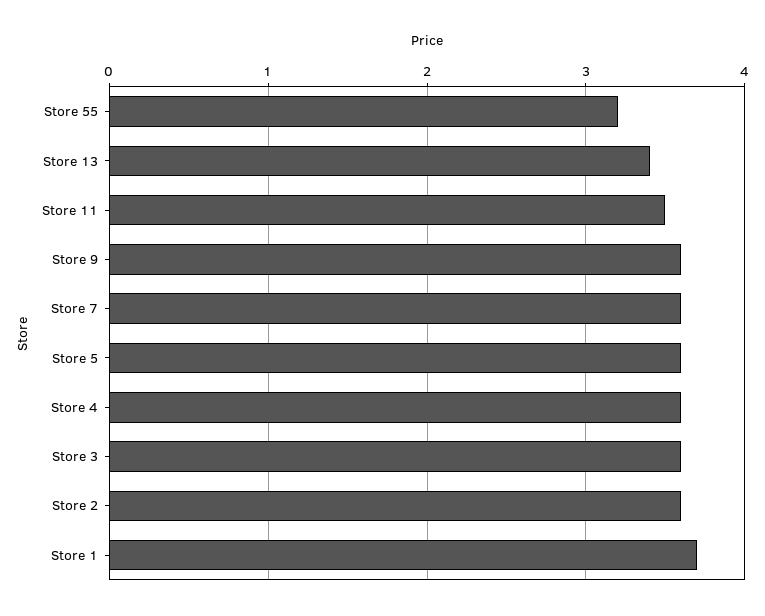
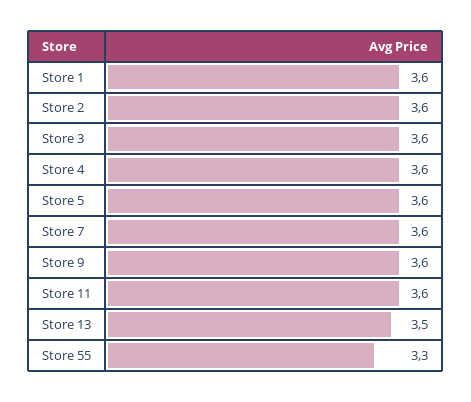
  {
-   "Store 55": 3.2,
+   "Store 55": 3.3,
-   "Store 13": 3.4,
+   "Store 13": 3.5,
-   "Store 11": 3.5,
+   "Store 11": 3.6,
    "Store 9": 3.6,
    "Store 7": 3.6,
    "Store 5": 3.6,
    "Store 4": 3.6,
    "Store 3": 3.6,
    "Store 2": 3.6,
-   "Store 1": 3.7
+   "Store 1": 3.6
  }

